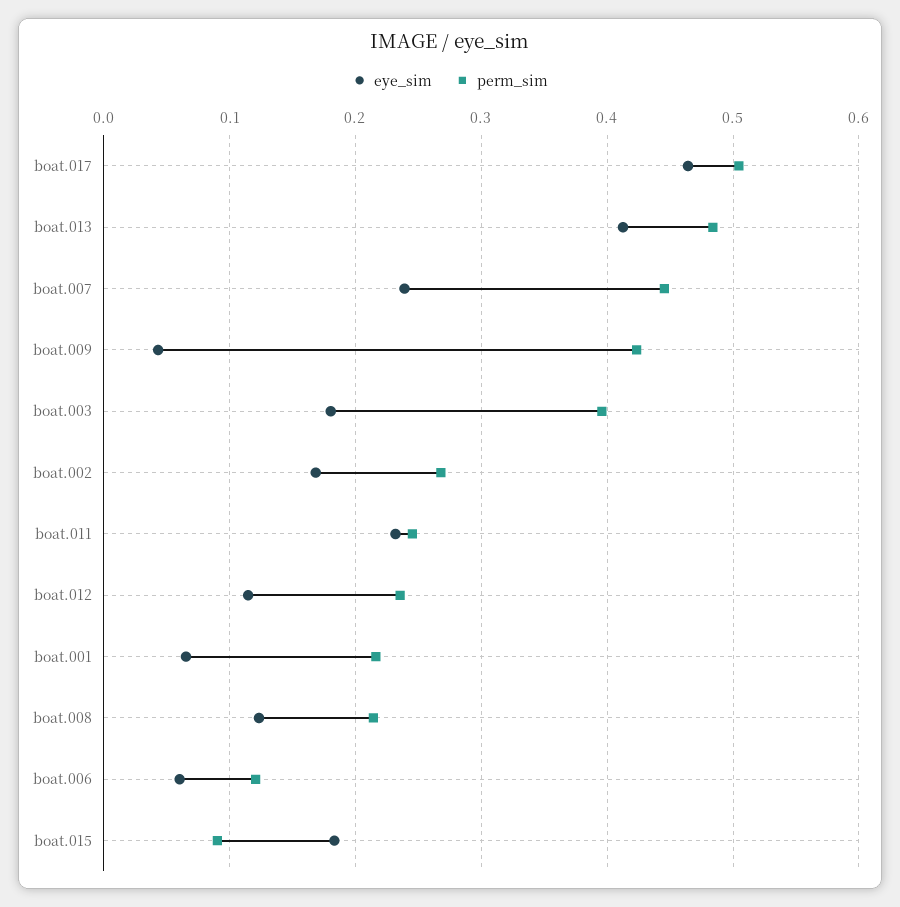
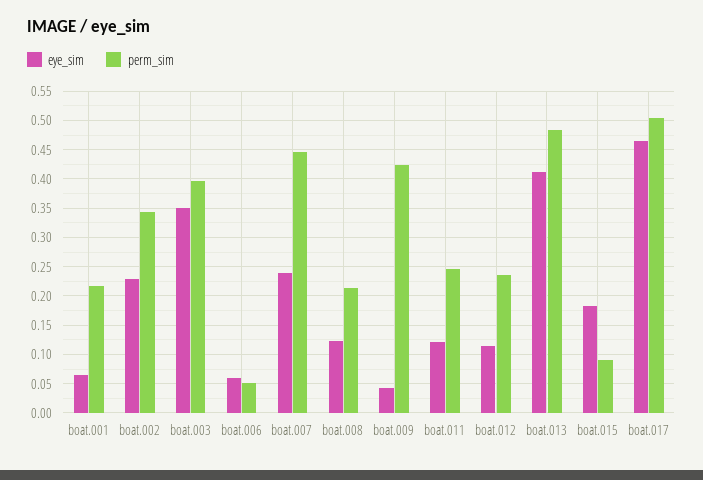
  {
    "eye_sim": {
      "boat.017": 0.46,
      "boat.013": 0.41,
      "boat.007": 0.24,
      "boat.009": 0.04,
-     "boat.003": 0.18,
+     "boat.003": 0.35,
-     "boat.002": 0.17,
+     "boat.002": 0.225,
-     "boat.011": 0.23,
+     "boat.011": 0.125,
      "boat.012": 0.11,
      "boat.001": 0.07,
      "boat.008": 0.12,
      "boat.006": 0.06,
      "boat.015": 0.18
    },
    "perm_sim": {
      "boat.017": 0.5,
      "boat.013": 0.48,
      "boat.007": 0.45,
      "boat.009": 0.42,
      "boat.003": 0.4,
-     "boat.002": 0.27,
+     "boat.002": 0.35,
      "boat.011": 0.25,
      "boat.012": 0.24,
      "boat.001": 0.22,
      "boat.008": 0.21,
-     "boat.006": 0.12,
+     "boat.006": 0.05,
      "boat.015": 0.09
    }
  }

